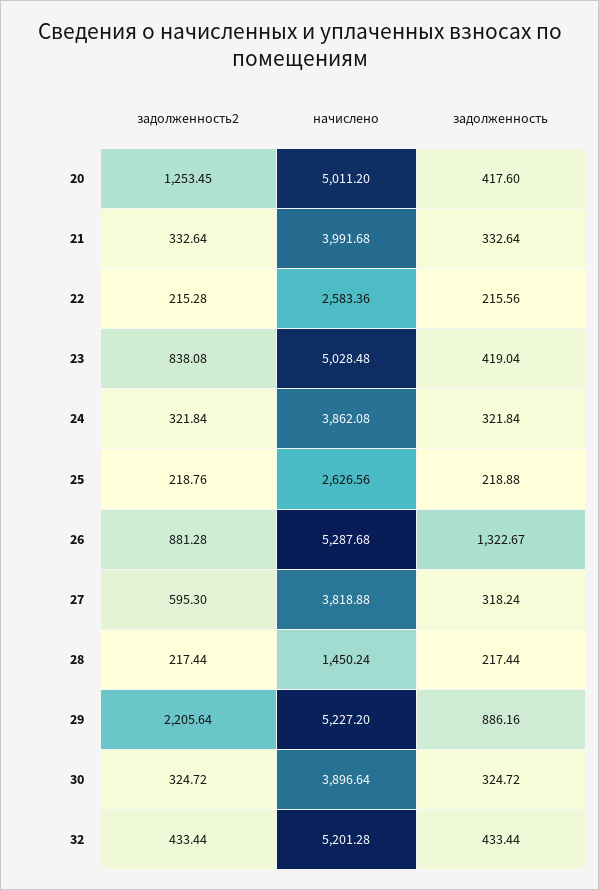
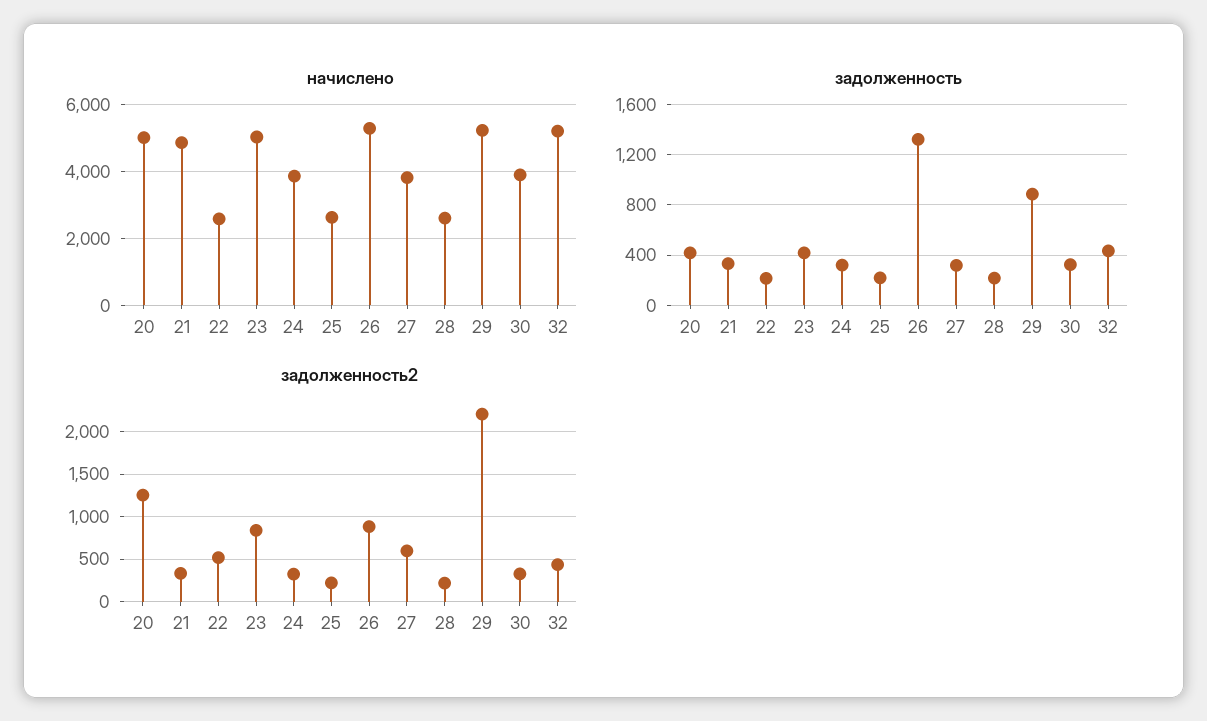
  {
    "задолженность2": {
      "20": 1253.45,
      "21": 332.64,
-     "22": 215.28,
+     "22": 500,
      "23": 838.08,
      "24": 321.84,
      "25": 218.76,
      "26": 881.28,
      "27": 595.3,
      "28": 217.44,
      "29": 2205.64,
      "30": 324.72,
      "32": 433.44
    },
    "начислено": {
      "20": 5011.2,
-     "21": 3991.68,
+     "21": 4800,
      "22": 2583.36,
      "23": 5028.48,
      "24": 3862.08,
      "25": 2626.56,
      "26": 5287.68,
      "27": 3818.88,
-     "28": 1450.24,
+     "28": 2600,
      "29": 5227.2,
      "30": 3896.64,
      "32": 5201.28
    },
    "задолженность": {
      "20": 417.6,
      "21": 332.64,
      "22": 215.56,
      "23": 419.04,
      "24": 321.84,
      "25": 218.88,
      "26": 1322.67,
      "27": 318.24,
      "28": 217.44,
      "29": 886.16,
      "30": 324.72,
      "32": 433.44
    }
  }

